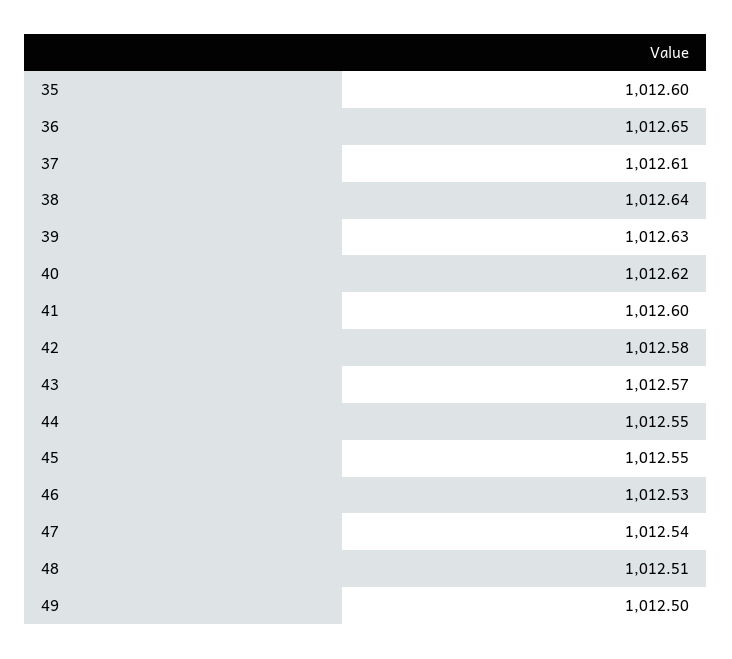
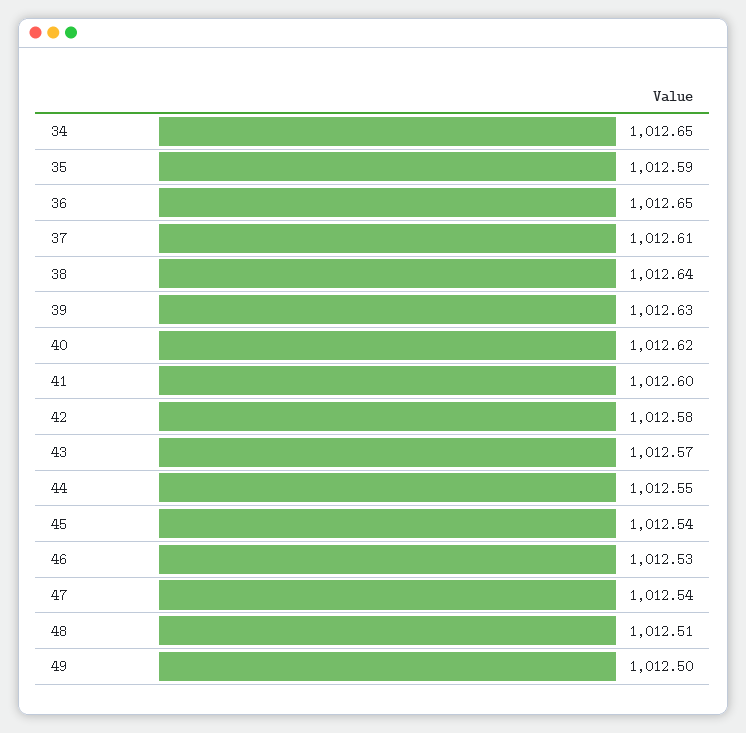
  {
-   "35": 1012.6,
+   "35": 1012.59,
    "36": 1012.65,
    "37": 1012.61,
    "38": 1012.64,
    "39": 1012.63,
    "40": 1012.62,
    "41": 1012.6,
    "42": 1012.58,
    "43": 1012.57,
    "44": 1012.55,
-   "45": 1012.55,
+   "45": 1012.54,
    "46": 1012.53,
    "47": 1012.54,
    "48": 1012.51,
-   "49": 1012.5
+   "49": 1012.5,
+   "34": 1012.65
  }

